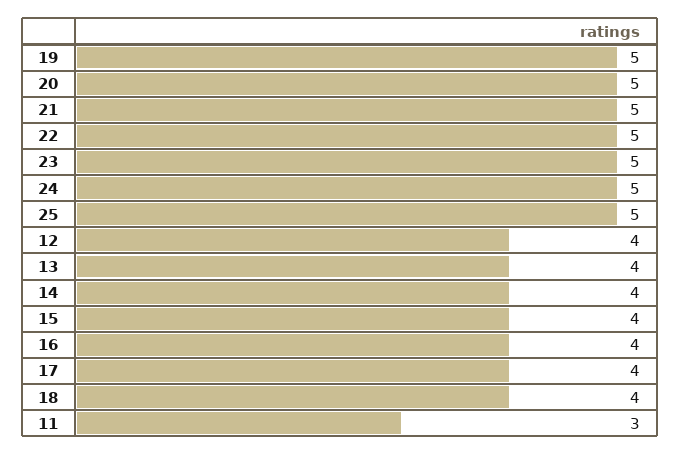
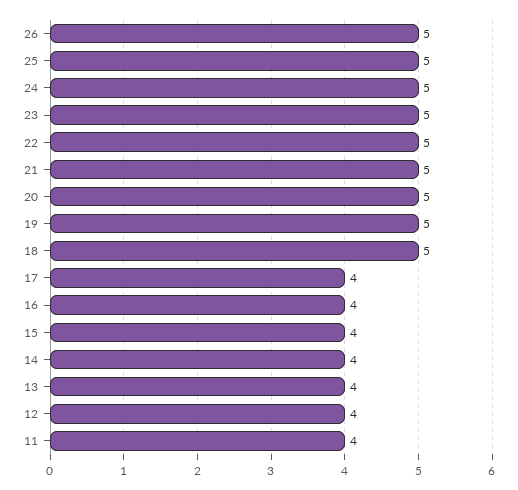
  {
    "19": 5,
    "20": 5,
    "21": 5,
    "22": 5,
    "23": 5,
    "24": 5,
    "25": 5,
    "12": 4,
    "13": 4,
    "14": 4,
    "15": 4,
    "16": 4,
    "17": 4,
-   "18": 4,
+   "18": 5,
-   "11": 3
+   "11": 4,
+   "26": 5
  }

